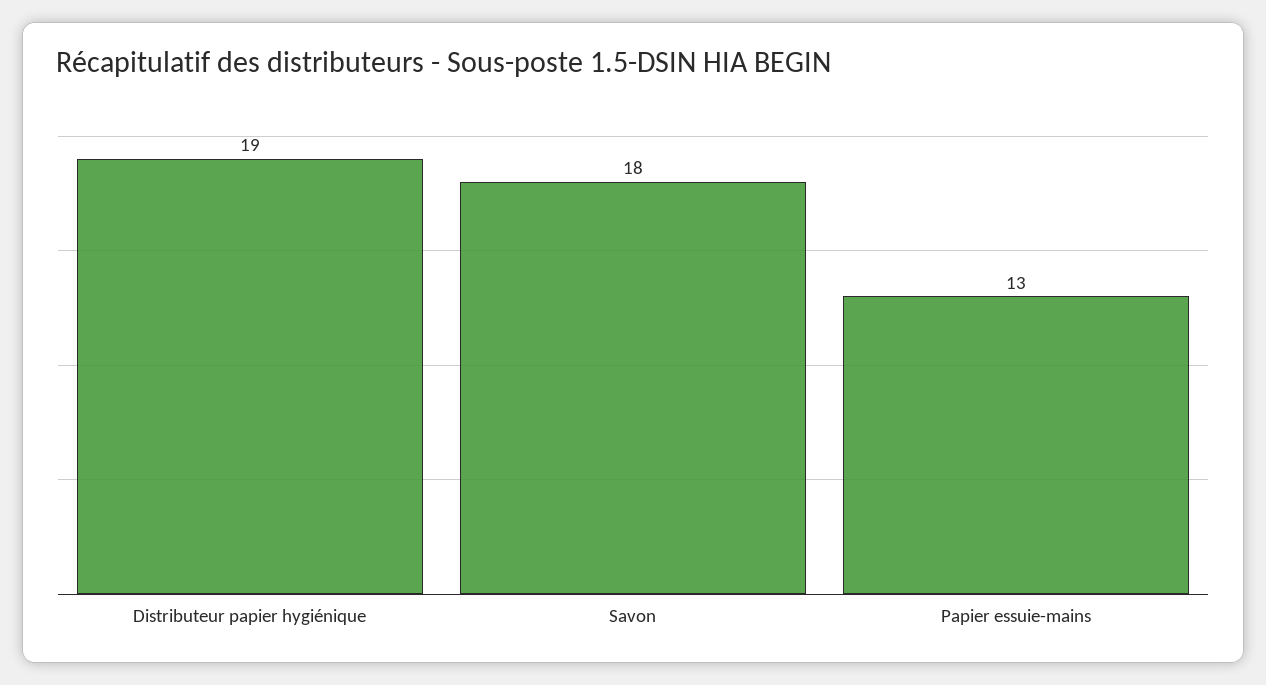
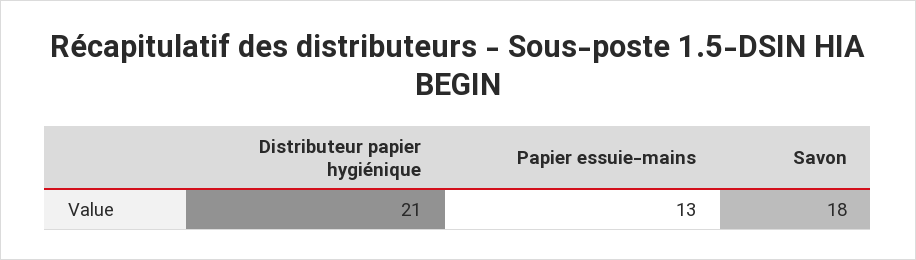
  {
-   "Distributeur papier hygiénique": 19,
+   "Distributeur papier hygiénique": 21,
    "Savon": 18,
    "Papier essuie-mains": 13
  }

